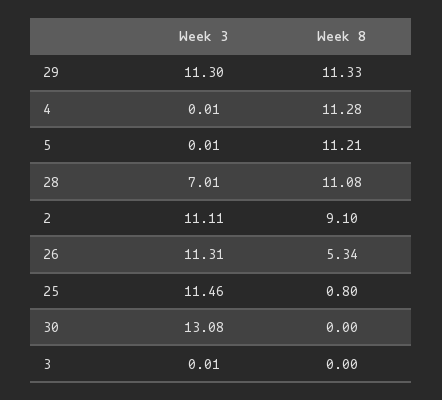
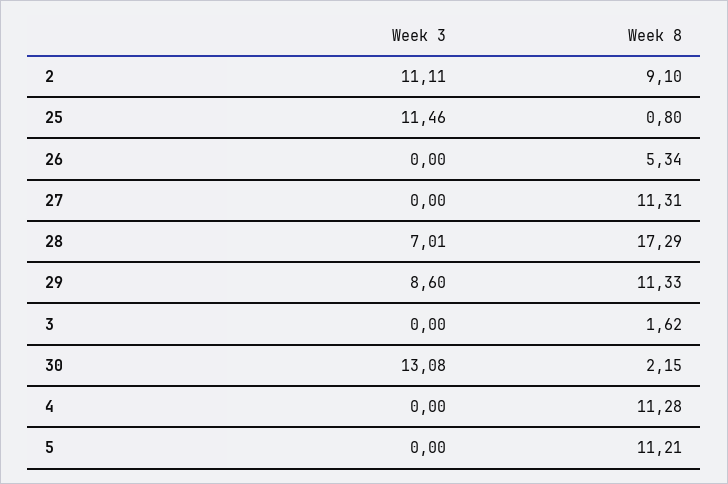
  {
    "Week 3": {
-     "29": 11.3,
+     "29": 8.6,
-     "4": 0.01,
+     "4": 0,
-     "5": 0.01,
+     "5": 0,
      "28": 7.01,
      "2": 11.11,
-     "26": 11.31,
+     "26": 0,
      "25": 11.46,
      "30": 13.08,
-     "3": 0.01
+     "3": 0,
+     "27": 0
    },
    "Week 8": {
      "29": 11.33,
      "4": 11.28,
      "5": 11.21,
-     "28": 11.08,
+     "28": 17.29,
      "2": 9.1,
      "26": 5.34,
      "25": 0.8,
-     "30": 0,
+     "30": 2.15,
-     "3": 0
+     "3": 1.62,
+     "27": 11.31
    }
  }

